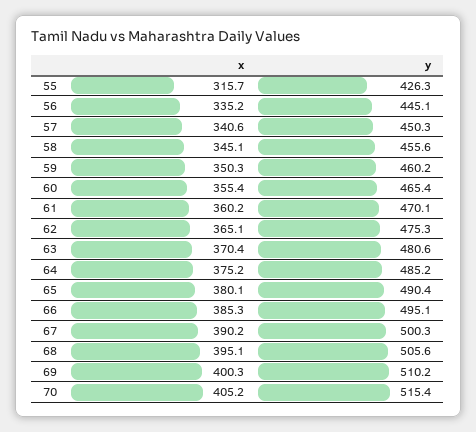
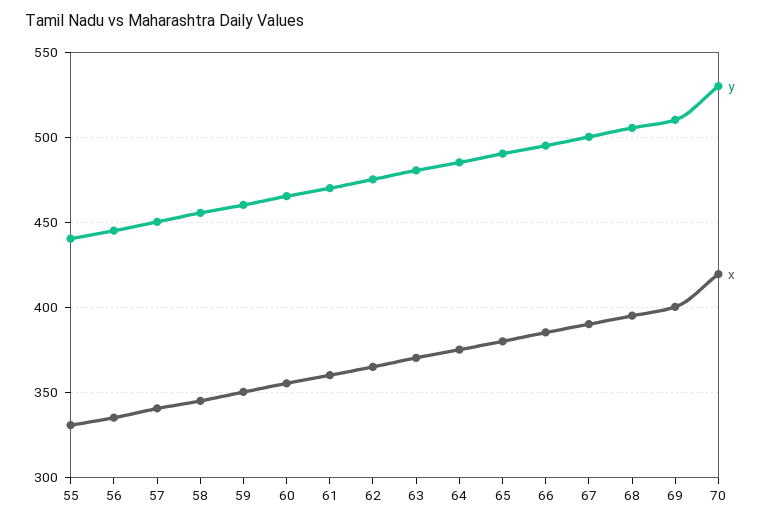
  {
    "x": {
-     "55": 315.7,
+     "55": 330,
      "56": 335.2,
      "57": 340.6,
      "58": 345.1,
      "59": 350.3,
      "60": 355.4,
      "61": 360.2,
      "62": 365.1,
      "63": 370.4,
      "64": 375.2,
      "65": 380.1,
      "66": 385.3,
      "67": 390.2,
      "68": 395.1,
      "69": 400.3,
-     "70": 405.2
+     "70": 420
    },
    "y": {
-     "55": 426.3,
+     "55": 440,
      "56": 445.1,
      "57": 450.3,
      "58": 455.6,
      "59": 460.2,
      "60": 465.4,
      "61": 470.1,
      "62": 475.3,
      "63": 480.6,
      "64": 485.2,
      "65": 490.4,
      "66": 495.1,
      "67": 500.3,
      "68": 505.6,
      "69": 510.2,
-     "70": 515.4
+     "70": 530
    }
  }

